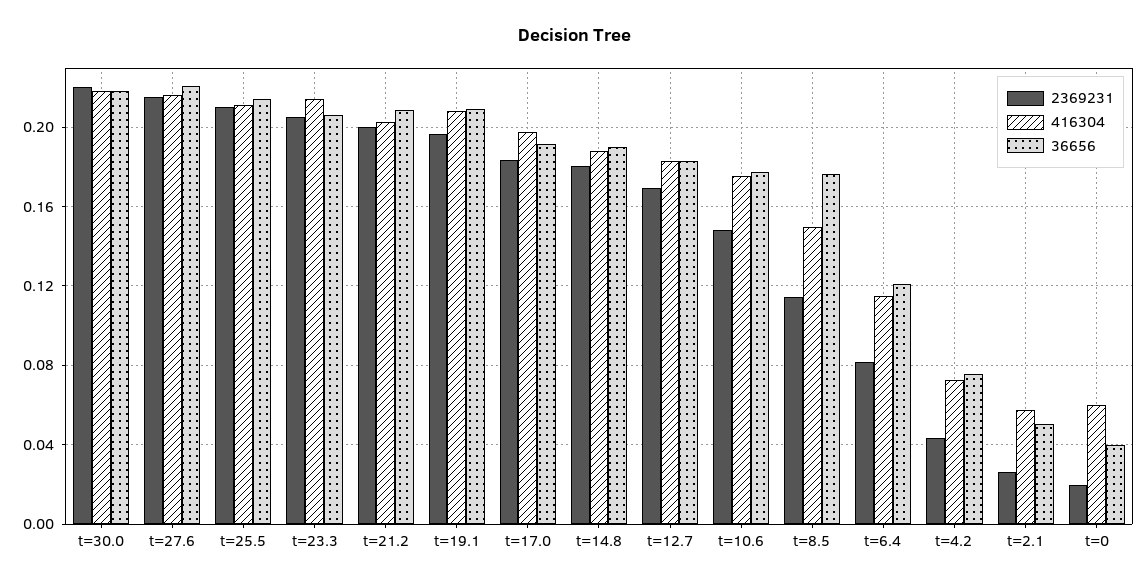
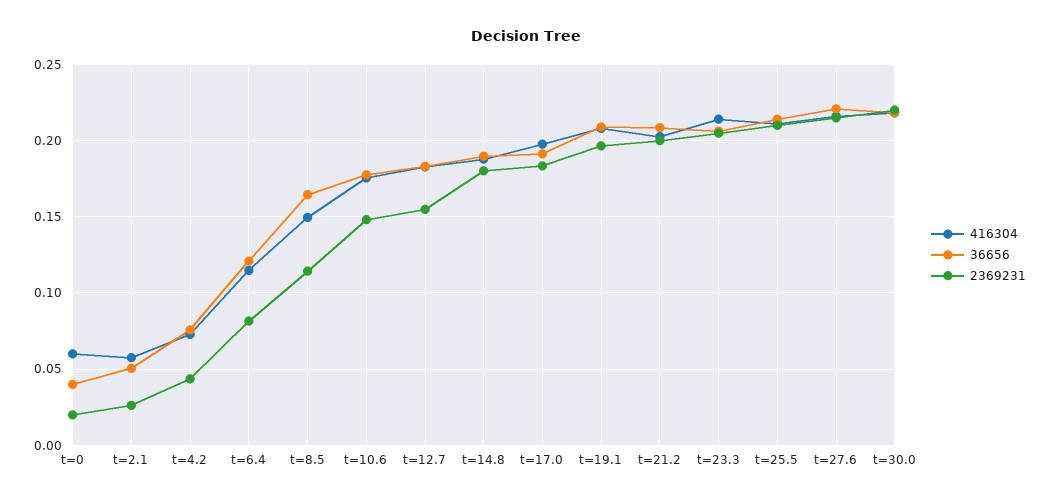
  {
    "2369231": {
      "t=30.0": 0.22,
      "t=27.6": 0.215,
      "t=25.5": 0.21,
      "t=23.3": 0.205,
      "t=21.2": 0.2,
      "t=19.1": 0.195,
      "t=17.0": 0.185,
      "t=14.8": 0.18,
-     "t=12.7": 0.17,
+     "t=12.7": 0.155,
      "t=10.6": 0.15,
      "t=8.5": 0.115,
      "t=6.4": 0.08,
      "t=4.2": 0.045,
      "t=2.1": 0.025,
      "t=0": 0.02
    },
    "416304": {
      "t=30.0": 0.22,
      "t=27.6": 0.215,
      "t=25.5": 0.21,
      "t=23.3": 0.215,
      "t=21.2": 0.205,
      "t=19.1": 0.21,
      "t=17.0": 0.2,
      "t=14.8": 0.19,
      "t=12.7": 0.185,
      "t=10.6": 0.175,
      "t=8.5": 0.15,
      "t=6.4": 0.115,
      "t=4.2": 0.075,
      "t=2.1": 0.06,
      "t=0": 0.06
    },
    "36656": {
      "t=30.0": 0.22,
      "t=27.6": 0.22,
      "t=25.5": 0.215,
      "t=23.3": 0.205,
      "t=21.2": 0.21,
      "t=19.1": 0.21,
      "t=17.0": 0.19,
      "t=14.8": 0.19,
      "t=12.7": 0.185,
      "t=10.6": 0.18,
-     "t=8.5": 0.175,
+     "t=8.5": 0.165,
      "t=6.4": 0.12,
      "t=4.2": 0.075,
      "t=2.1": 0.05,
      "t=0": 0.04
    }
  }

